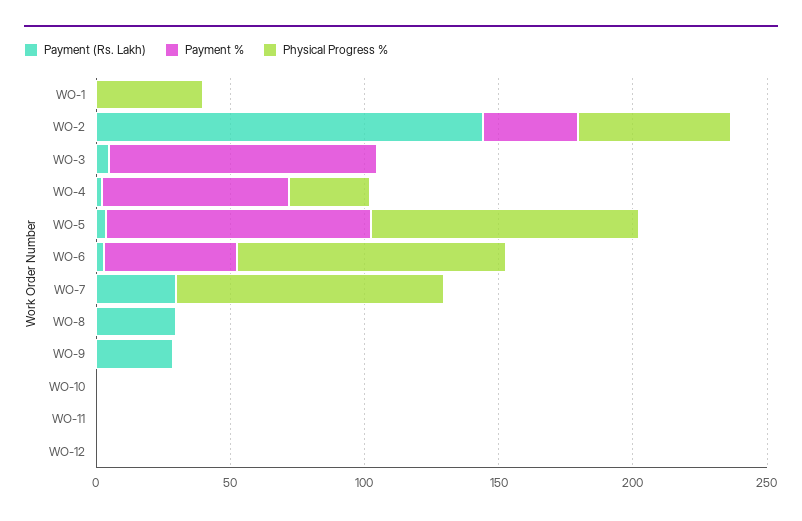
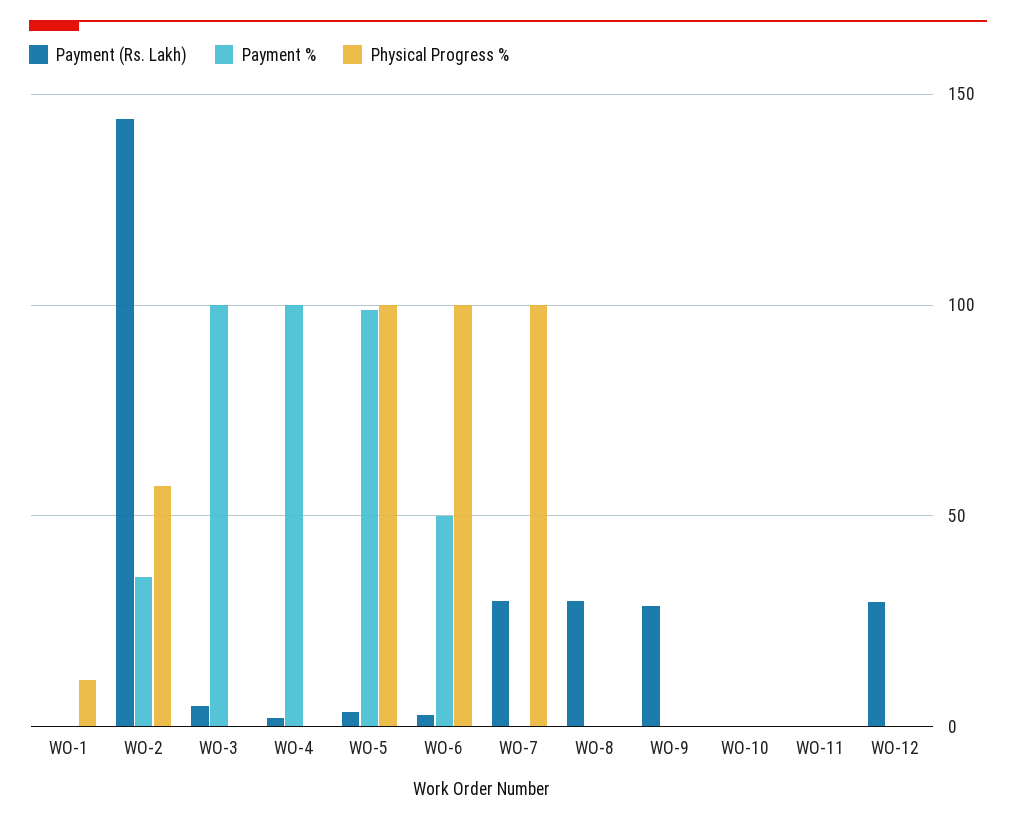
  {
    "Payment (Rs. Lakh)": {
      "WO-1": 0,
      "WO-2": 145,
      "WO-3": 5,
      "WO-4": 0,
      "WO-5": 5,
      "WO-6": 5,
      "WO-7": 30,
      "WO-8": 30,
      "WO-9": 30,
      "WO-10": 0,
      "WO-11": 0,
-     "WO-12": 0
+     "WO-12": 30
    },
    "Payment %": {
      "WO-1": 0,
      "WO-2": 35,
      "WO-3": 100,
-     "WO-4": 70,
+     "WO-4": 100,
      "WO-5": 100,
      "WO-6": 50,
      "WO-7": 0,
      "WO-8": 0,
      "WO-9": 0,
      "WO-10": 0,
      "WO-11": 0,
      "WO-12": 0
    },
    "Physical Progress %": {
-     "WO-1": 40,
+     "WO-1": 10,
      "WO-2": 55,
      "WO-3": 0,
-     "WO-4": 30,
+     "WO-4": 0,
      "WO-5": 100,
      "WO-6": 100,
      "WO-7": 100,
      "WO-8": 0,
      "WO-9": 0,
      "WO-10": 0,
      "WO-11": 0,
      "WO-12": 0
    }
  }

